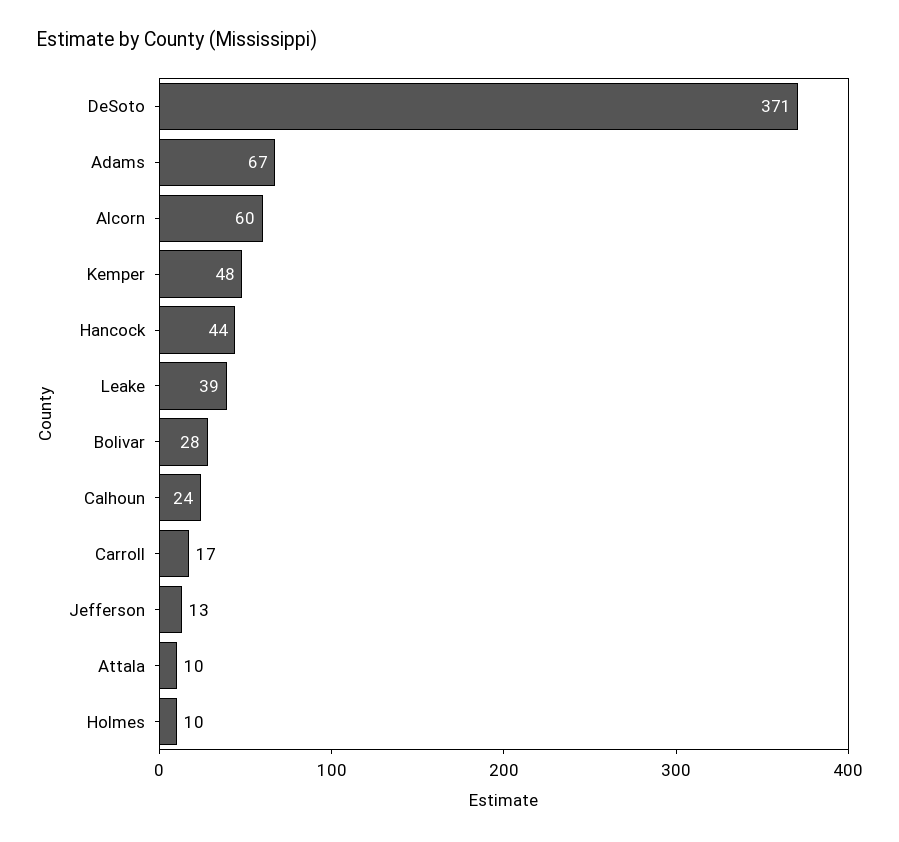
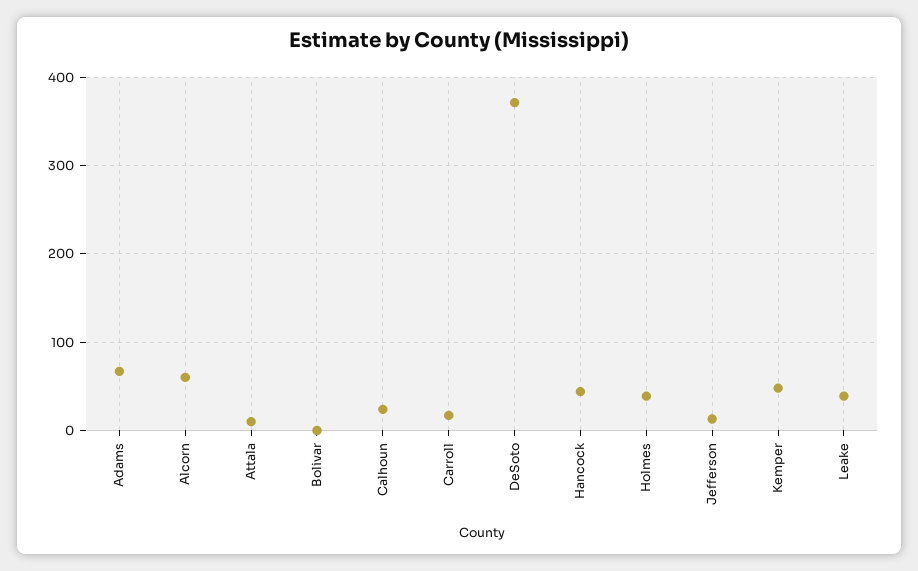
  {
    "DeSoto": 371,
    "Adams": 67,
    "Alcorn": 60,
    "Kemper": 48,
    "Hancock": 44,
    "Leake": 39,
-   "Bolivar": 28,
+   "Bolivar": 0,
    "Calhoun": 24,
    "Carroll": 17,
    "Jefferson": 13,
    "Attala": 10,
-   "Holmes": 10
+   "Holmes": 40
  }

